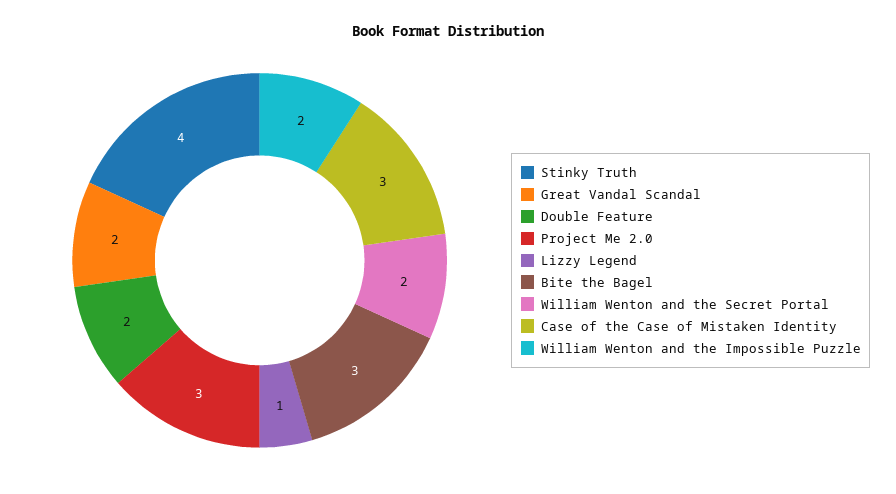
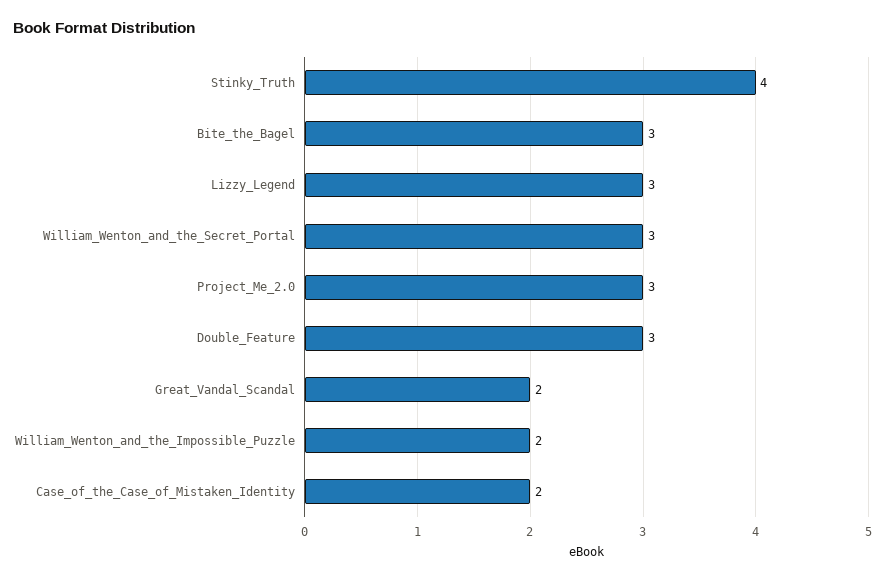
  {
    "Stinky Truth": 4,
    "Great Vandal Scandal": 2,
-   "Double Feature": 2,
+   "Double Feature": 3,
    "Project Me 2.0": 3,
-   "Lizzy Legend": 1,
+   "Lizzy Legend": 3,
    "Bite the Bagel": 3,
-   "William Wenton and the Secret Portal": 2,
+   "William Wenton and the Secret Portal": 3,
-   "Case of the Case of Mistaken Identity": 3,
+   "Case of the Case of Mistaken Identity": 2,
    "William Wenton and the Impossible Puzzle": 2
  }

